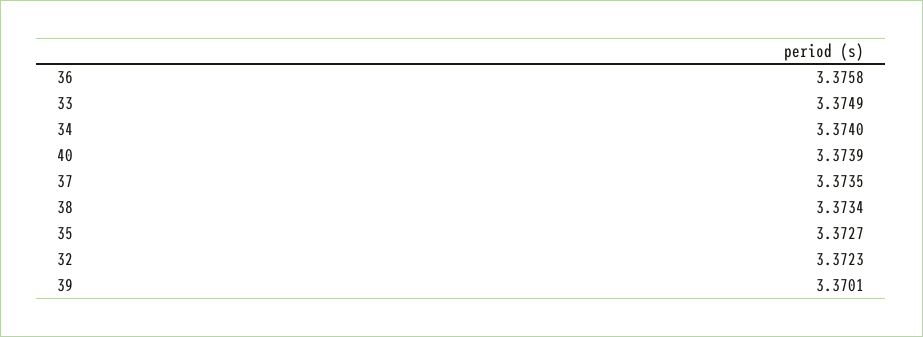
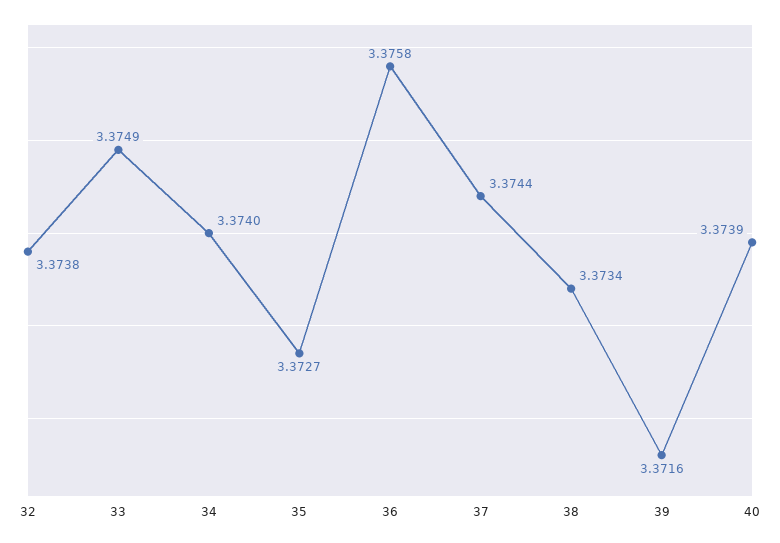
  {
    "36": 3.3758,
    "33": 3.3749,
    "34": 3.374,
    "40": 3.3739,
-   "37": 3.3735,
+   "37": 3.3744,
    "38": 3.3734,
    "35": 3.3727,
-   "32": 3.3723,
+   "32": 3.3738,
-   "39": 3.3701
+   "39": 3.3716
  }

